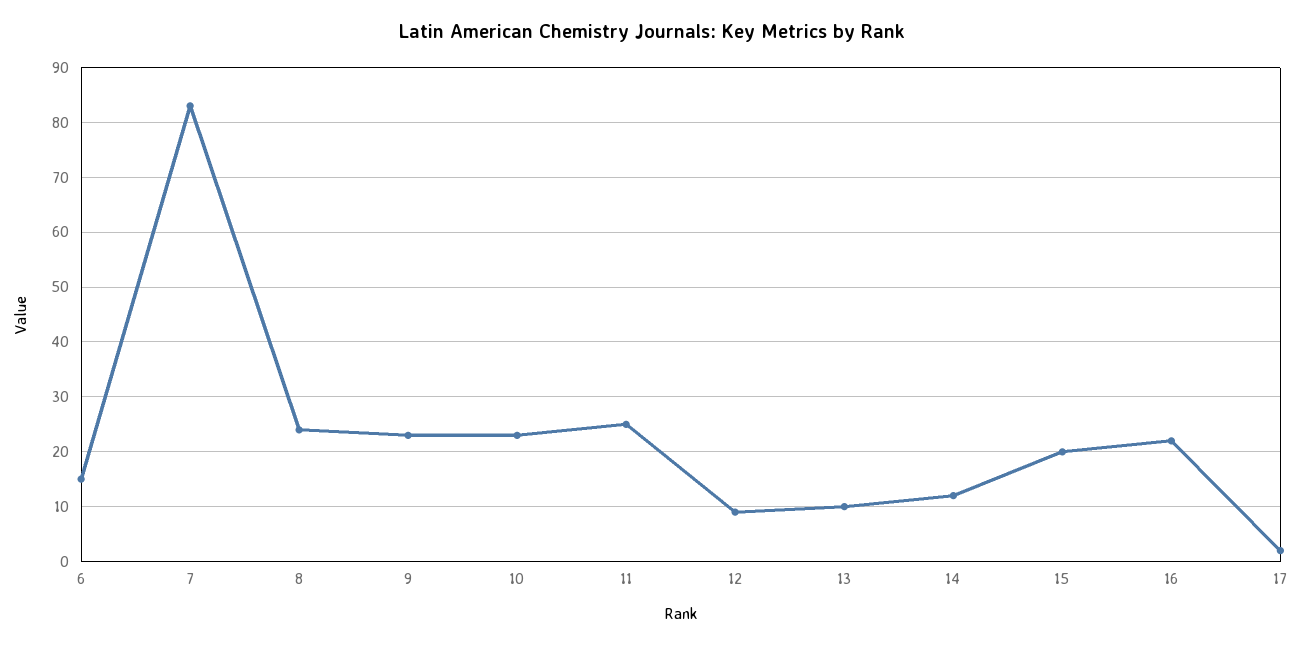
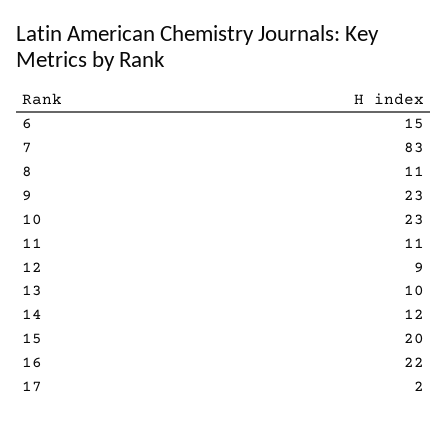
  {
    "6": 15,
    "7": 83,
-   "8": 25,
+   "8": 11,
    "9": 23,
    "10": 23,
-   "11": 25,
+   "11": 11,
    "12": 9,
    "13": 10,
    "14": 12,
    "15": 20,
    "16": 22,
    "17": 2
  }

